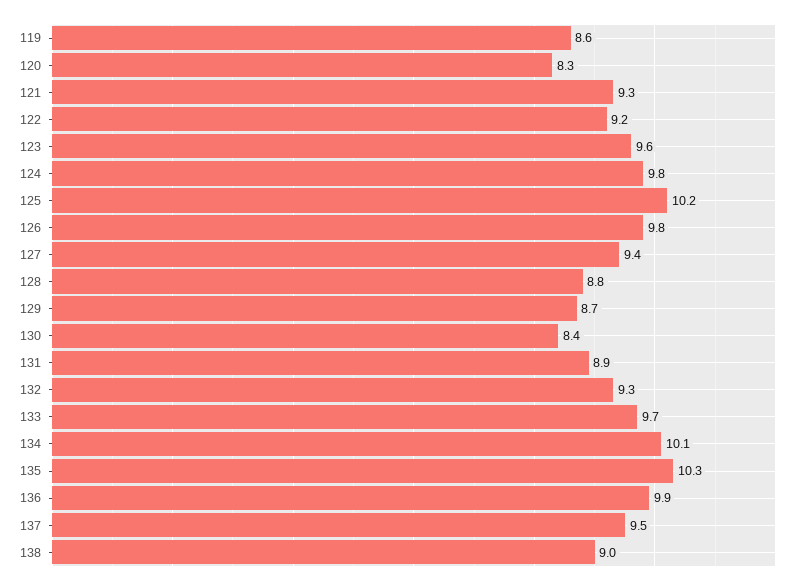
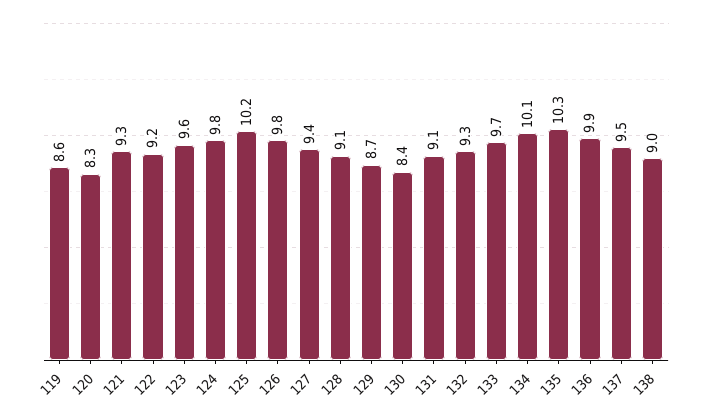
  {
    "119": 8.6,
    "120": 8.3,
    "121": 9.3,
    "122": 9.2,
    "123": 9.6,
    "124": 9.8,
    "125": 10.2,
    "126": 9.8,
    "127": 9.4,
-   "128": 8.8,
+   "128": 9.1,
    "129": 8.7,
    "130": 8.4,
-   "131": 8.9,
+   "131": 9.1,
    "132": 9.3,
    "133": 9.7,
    "134": 10.1,
    "135": 10.3,
    "136": 9.9,
    "137": 9.5,
    "138": 9
  }

